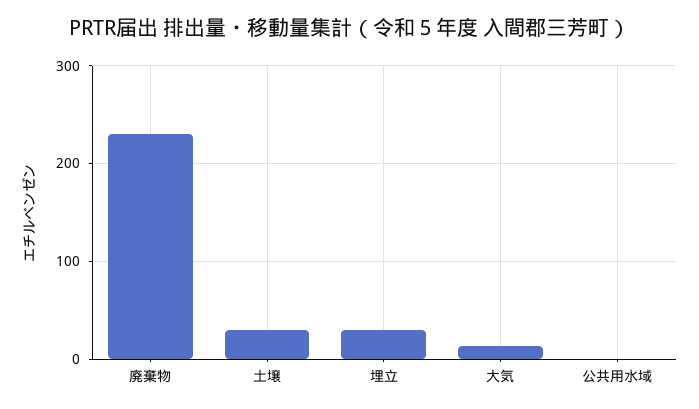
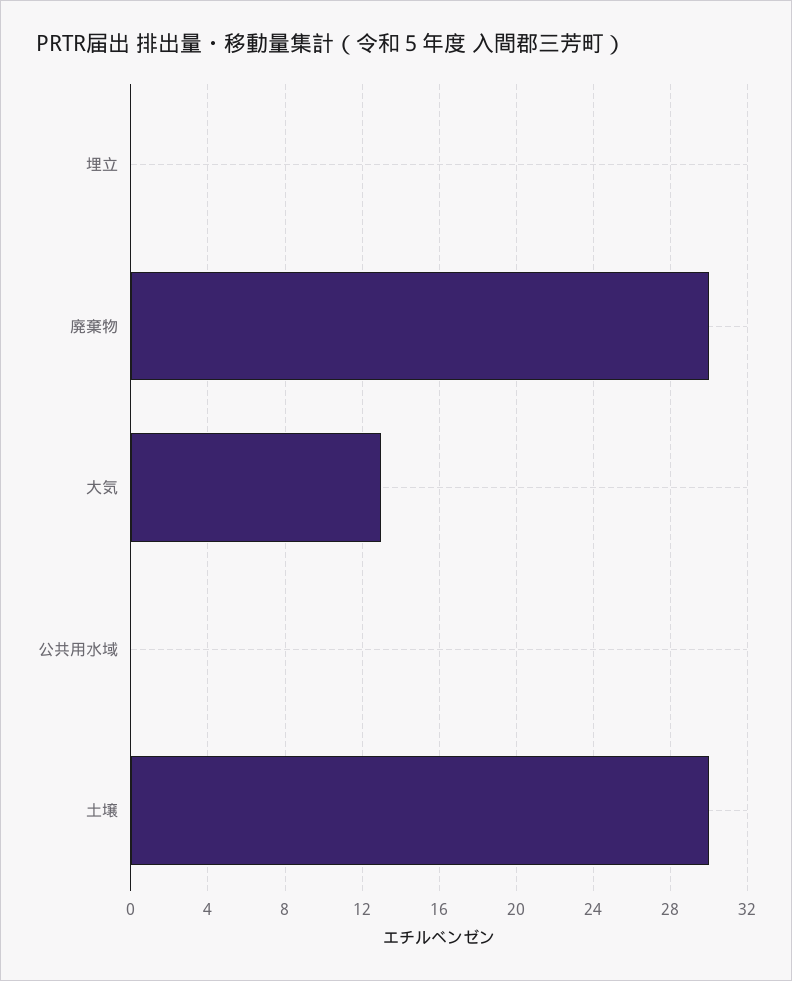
  {
-   "廃棄物": 230,
+   "廃棄物": 30,
    "土壌": 30,
-   "埋立": 30,
+   "埋立": 0,
    "大気": 13,
    "公共用水域": 0
  }

